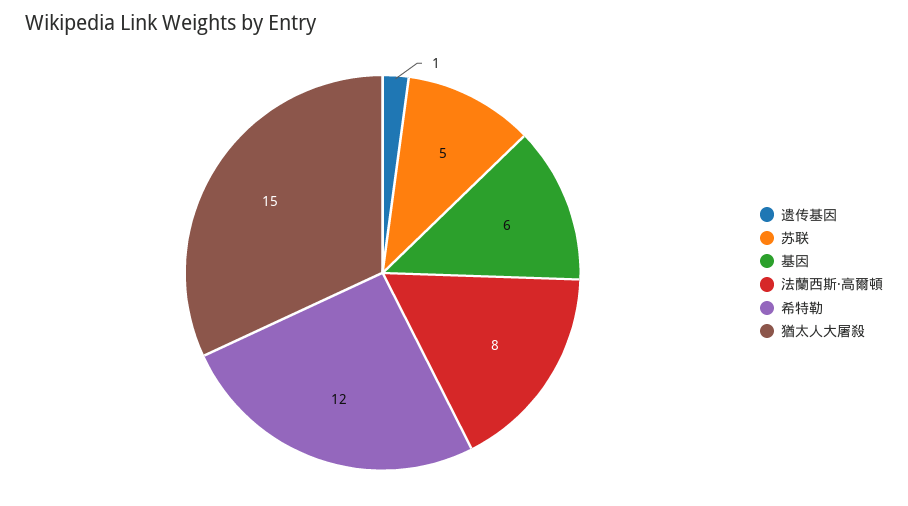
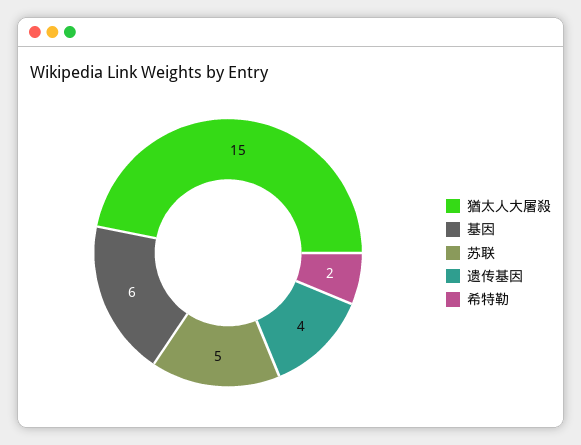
  {
-   "遗传基因": 1,
+   "遗传基因": 4,
    "苏联": 5,
    "基因": 6,
-   "法蘭西斯·高爾頓": 8,
-   "希特勒": 12,
+   "希特勒": 2,
    "猶太人大屠殺": 15
  }

